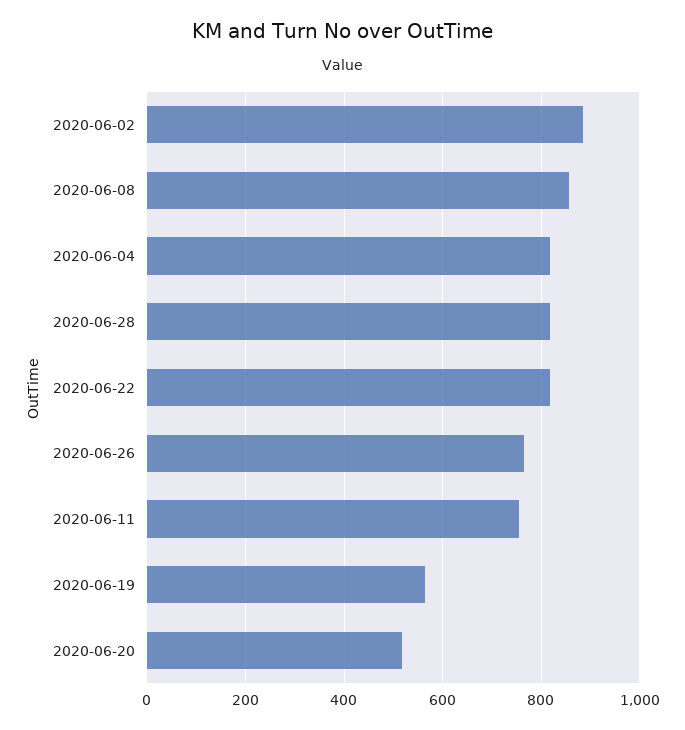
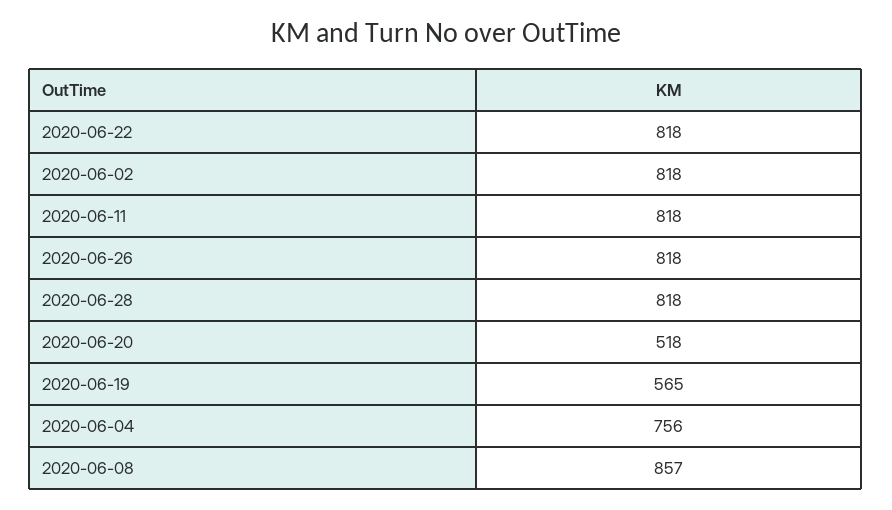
  {
-   "2020-06-02": 880,
+   "2020-06-02": 818,
    "2020-06-08": 857,
-   "2020-06-04": 820,
+   "2020-06-04": 756,
    "2020-06-28": 818,
    "2020-06-22": 818,
-   "2020-06-26": 760,
+   "2020-06-26": 818,
-   "2020-06-11": 760,
+   "2020-06-11": 818,
    "2020-06-19": 565,
    "2020-06-20": 518
  }

